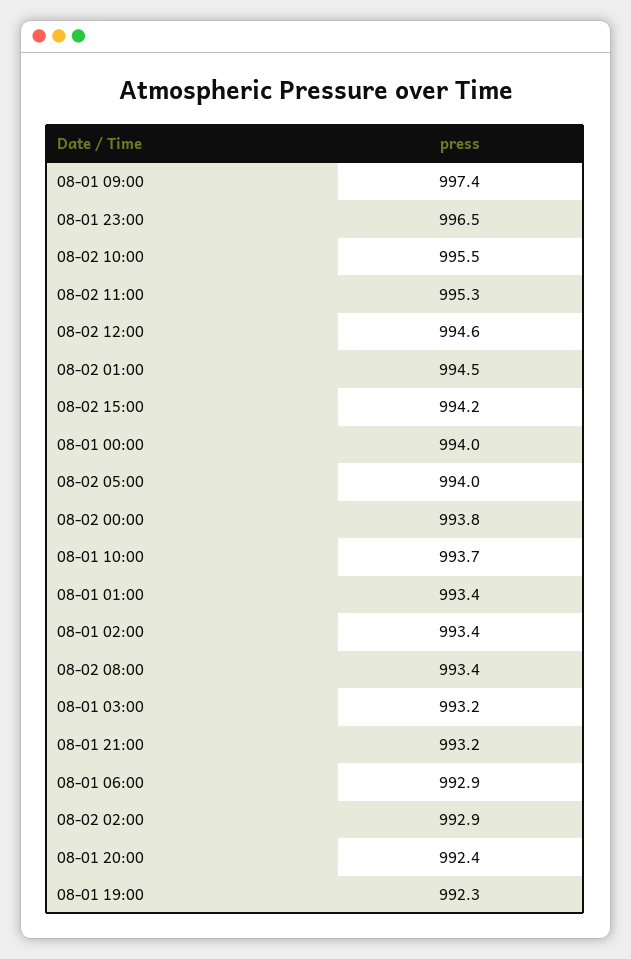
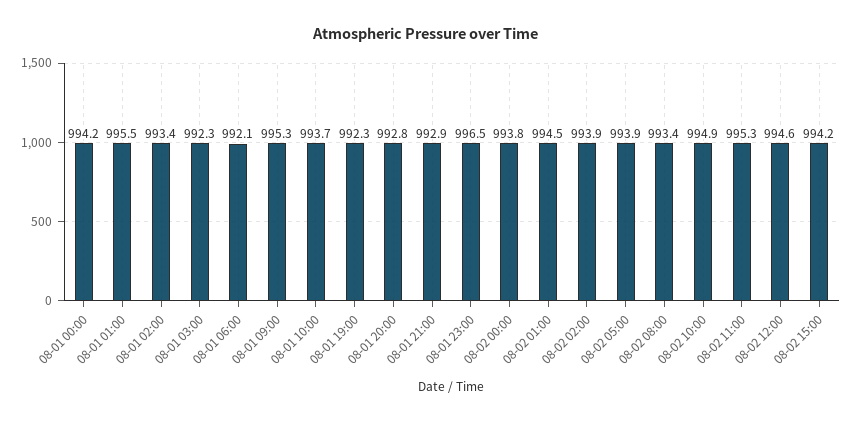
  {
-   "08-01 09:00": 997.4,
+   "08-01 09:00": 995.3,
    "08-01 23:00": 996.5,
-   "08-02 10:00": 995.5,
+   "08-02 10:00": 994.9,
    "08-02 11:00": 995.3,
    "08-02 12:00": 994.6,
    "08-02 01:00": 994.5,
    "08-02 15:00": 994.2,
-   "08-01 00:00": 994,
+   "08-01 00:00": 994.2,
-   "08-02 05:00": 994,
+   "08-02 05:00": 993.9,
    "08-02 00:00": 993.8,
    "08-01 10:00": 993.7,
-   "08-01 01:00": 993.4,
+   "08-01 01:00": 995.5,
    "08-01 02:00": 993.4,
    "08-02 08:00": 993.4,
-   "08-01 03:00": 993.2,
+   "08-01 03:00": 992.3,
-   "08-01 21:00": 993.2,
+   "08-01 21:00": 992.9,
-   "08-01 06:00": 992.9,
+   "08-01 06:00": 992.1,
-   "08-02 02:00": 992.9,
+   "08-02 02:00": 993.9,
-   "08-01 20:00": 992.4,
+   "08-01 20:00": 992.8,
    "08-01 19:00": 992.3
  }

